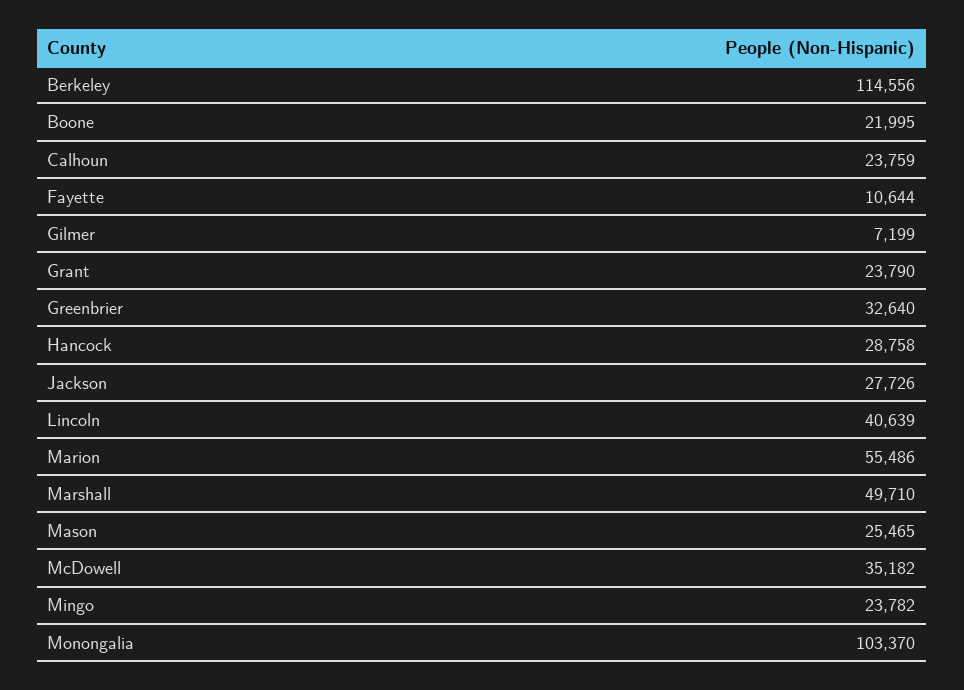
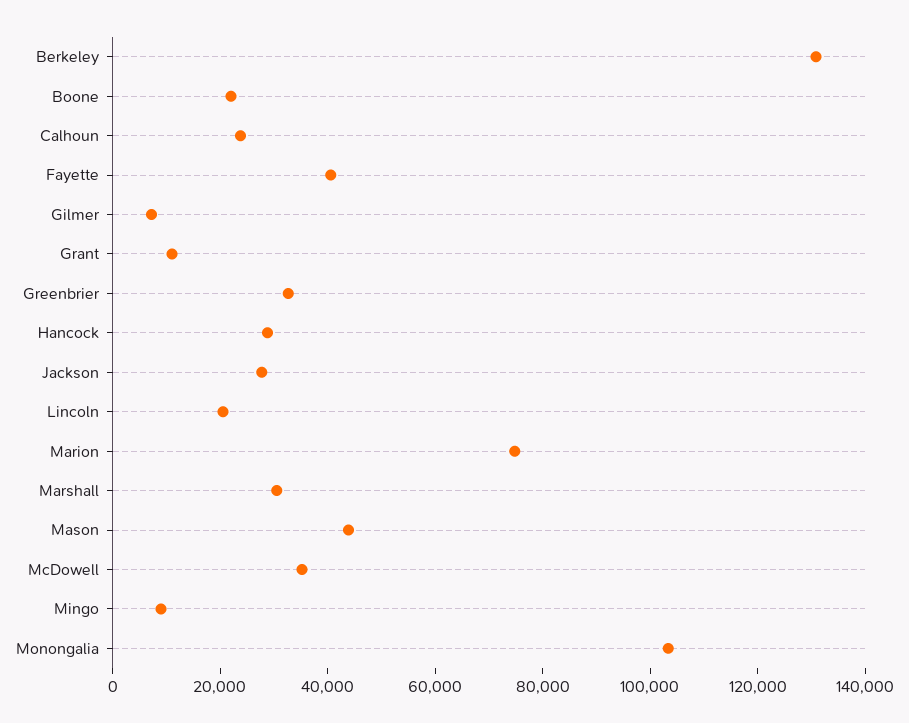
  {
-   "Berkeley": 114556,
+   "Berkeley": 130000,
    "Boone": 21995,
    "Calhoun": 23759,
-   "Fayette": 10644,
+   "Fayette": 40000,
    "Gilmer": 7199,
-   "Grant": 23790,
+   "Grant": 10000,
    "Greenbrier": 32640,
    "Hancock": 28758,
    "Jackson": 27726,
-   "Lincoln": 40639,
+   "Lincoln": 20000,
-   "Marion": 55486,
+   "Marion": 75000,
-   "Marshall": 49710,
+   "Marshall": 30000,
-   "Mason": 25465,
+   "Mason": 45000,
    "McDowell": 35182,
-   "Mingo": 23782,
+   "Mingo": 10000,
    "Monongalia": 103370
  }

